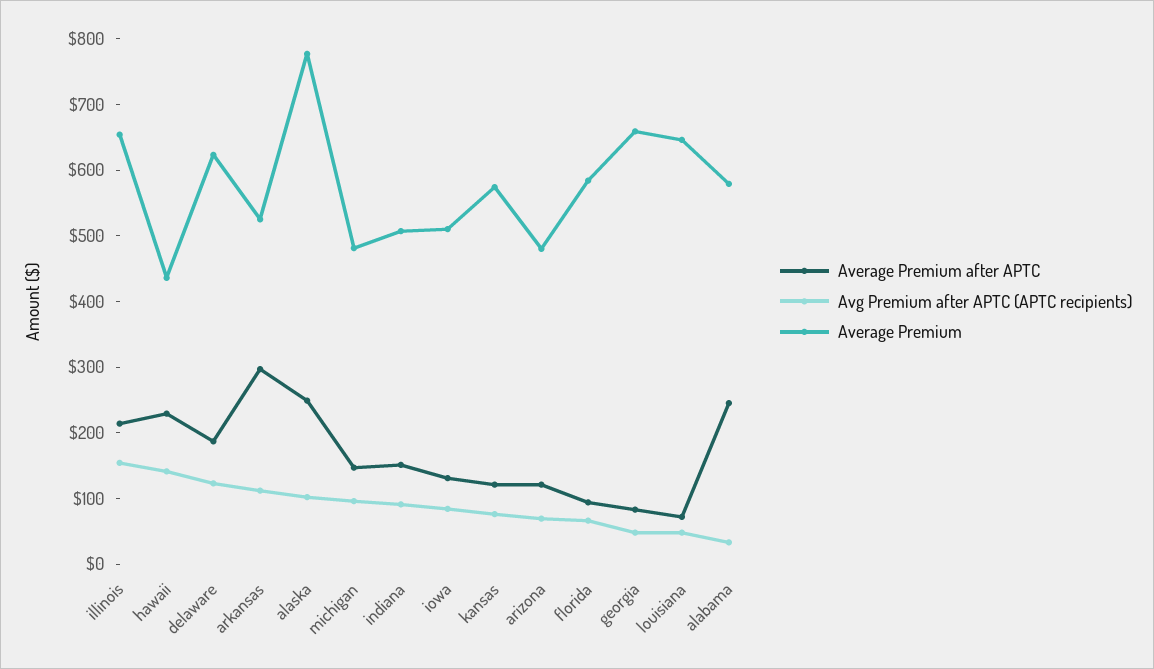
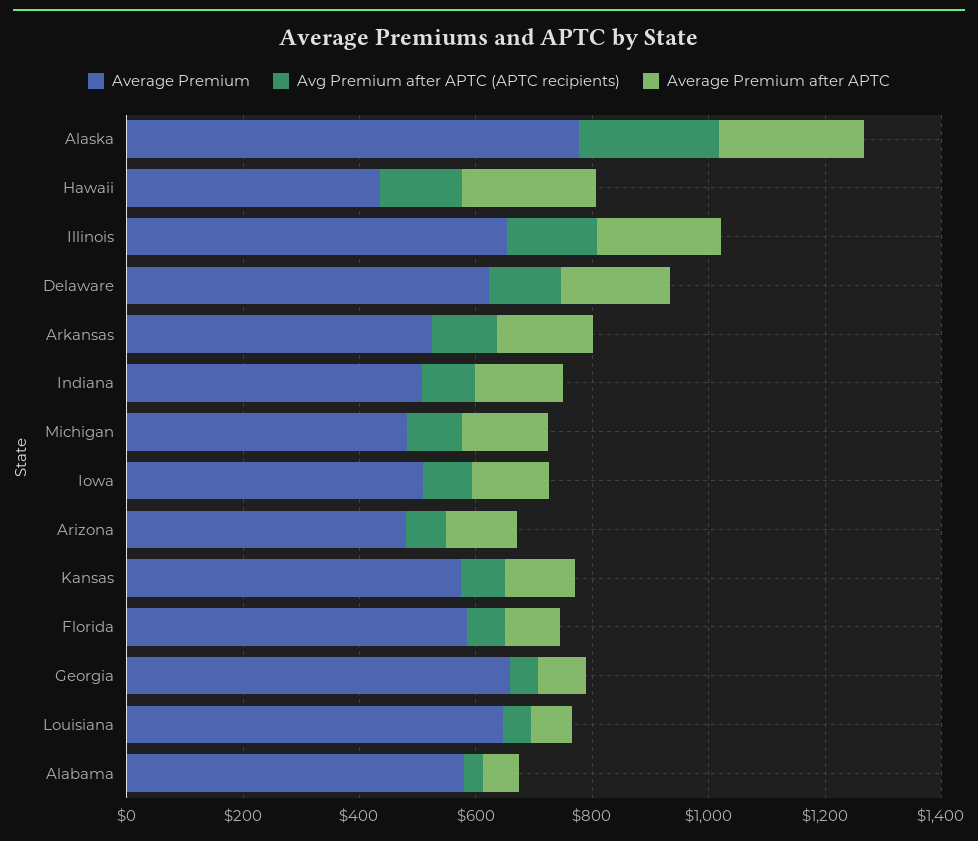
  {
    "Average Premium after APTC": {
      "illinois": 220,
      "hawaii": 220,
      "delaware": 180,
-     "arkansas": 300,
+     "arkansas": 150,
      "alaska": 240,
      "michigan": 140,
      "indiana": 160,
      "iowa": 140,
      "kansas": 120,
      "arizona": 120,
      "florida": 100,
      "georgia": 80,
      "louisiana": 80,
-     "alabama": 240
+     "alabama": 50
    },
    "Avg Premium after APTC (APTC recipients)": {
      "illinois": 160,
      "hawaii": 140,
      "delaware": 120,
      "arkansas": 120,
-     "alaska": 100,
+     "alaska": 250,
      "michigan": 100,
      "indiana": 100,
      "iowa": 80,
      "kansas": 80,
      "arizona": 60,
      "florida": 60,
      "georgia": 40,
      "louisiana": 40,
      "alabama": 40
    },
    "Average Premium": {
      "illinois": 660,
      "hawaii": 440,
      "delaware": 620,
      "arkansas": 520,
      "alaska": 780,
      "michigan": 480,
      "indiana": 500,
      "iowa": 520,
      "kansas": 580,
      "arizona": 480,
      "florida": 580,
      "georgia": 660,
      "louisiana": 640,
      "alabama": 580
    }
  }

